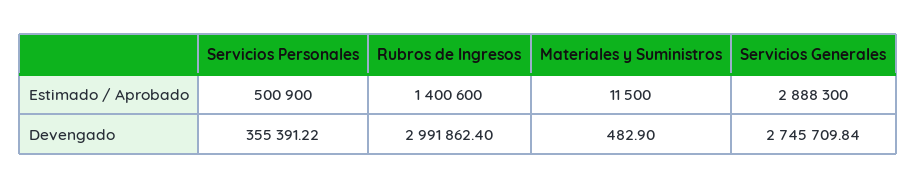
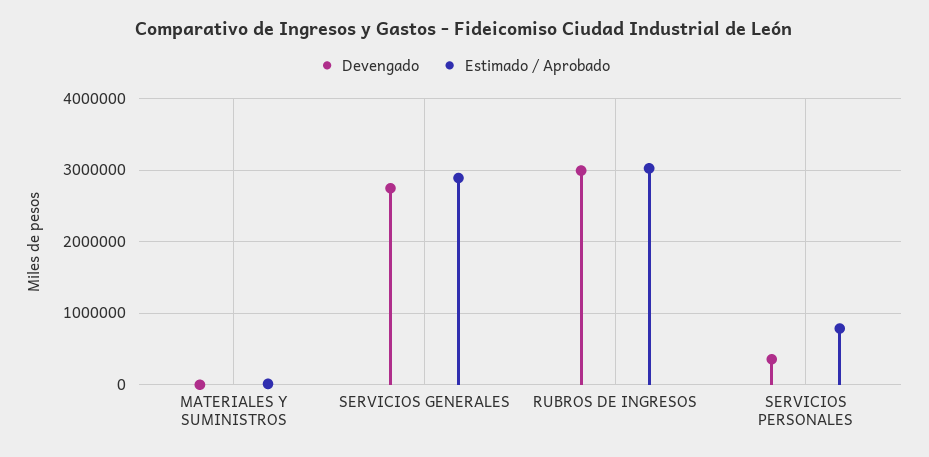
  {
    "Estimado / Aprobado": {
-     "Servicios Personales": 500900,
+     "Servicios Personales": 800000,
-     "Rubros de Ingresos": 1400600,
+     "Rubros de Ingresos": 3000000,
      "Materiales y Suministros": 11500,
      "Servicios Generales": 2888300
    },
    "Devengado": {
      "Servicios Personales": 355391.22,
      "Rubros de Ingresos": 2991862.4,
      "Materiales y Suministros": 482.9,
      "Servicios Generales": 2745709.84
    }
  }

